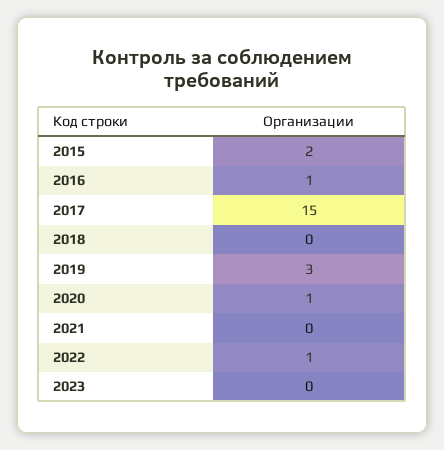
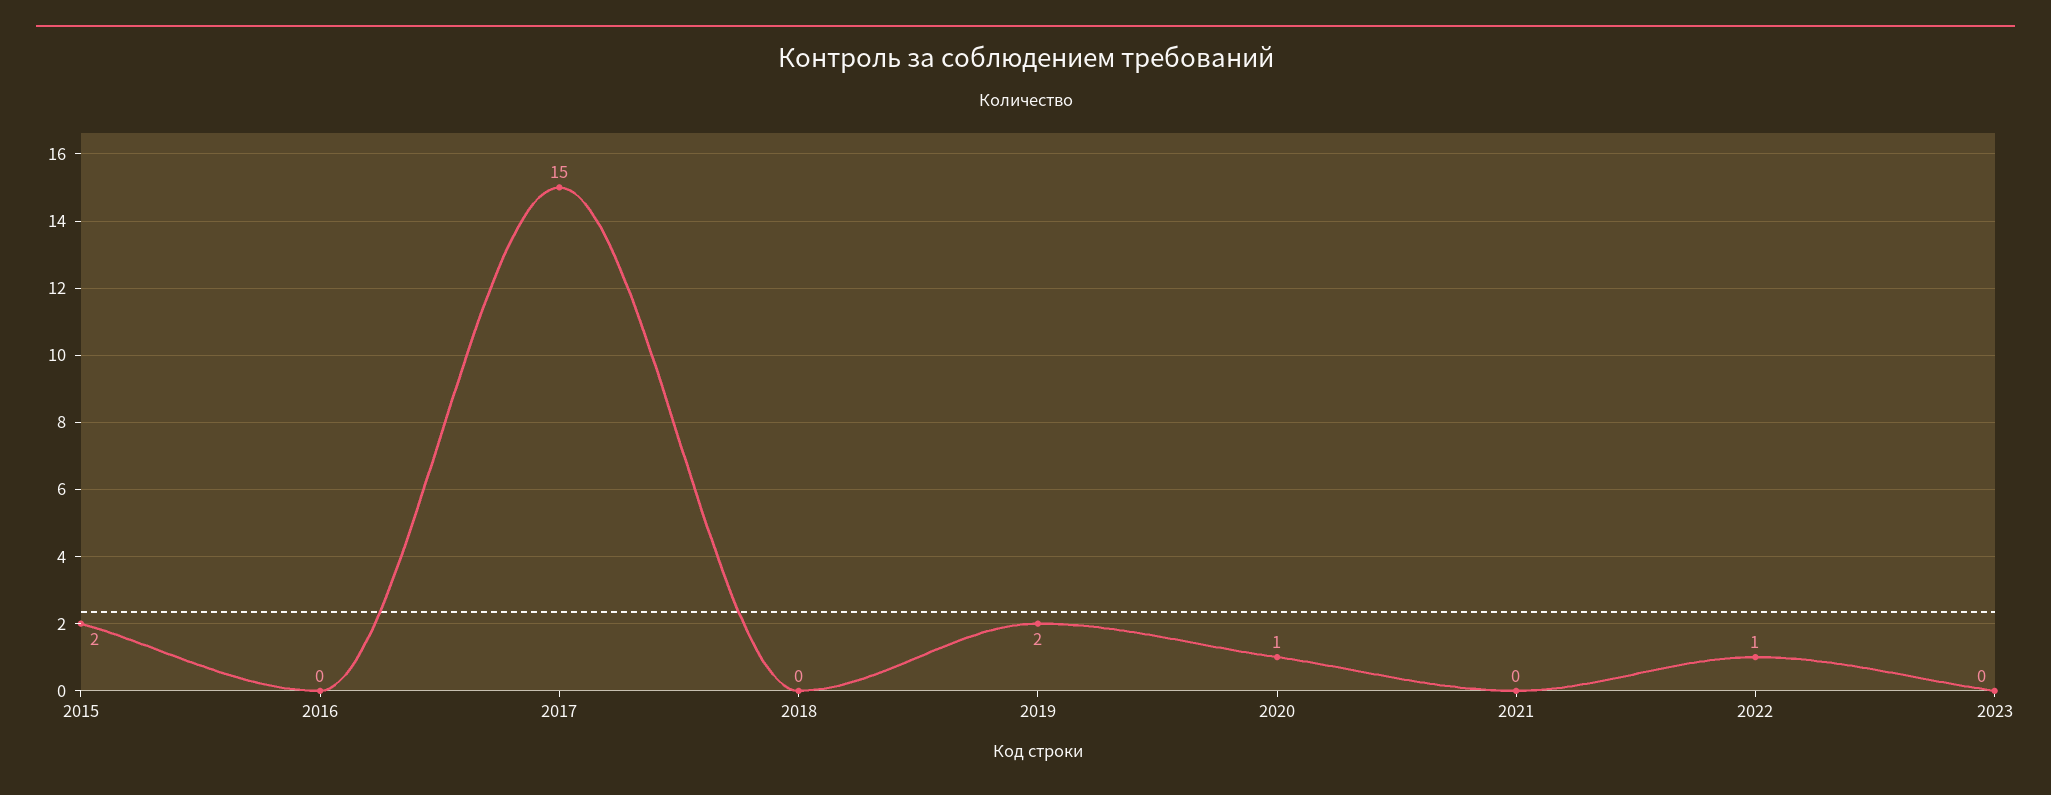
  {
    "2015": 2,
-   "2016": 1,
+   "2016": 0,
    "2017": 15,
    "2018": 0,
-   "2019": 3,
+   "2019": 2,
    "2020": 1,
    "2021": 0,
    "2022": 1,
    "2023": 0
  }

